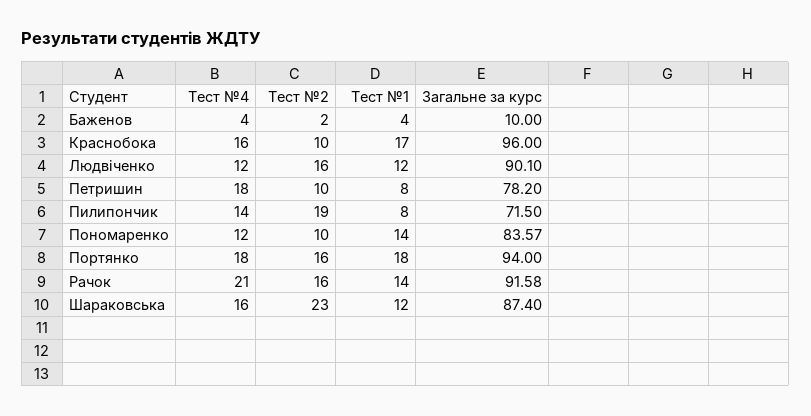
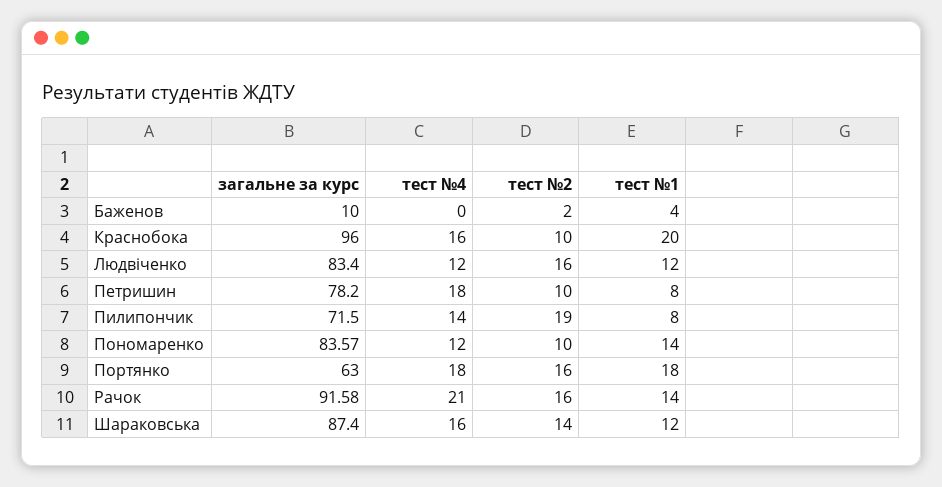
  {
    "Тест №4": {
-     "Баженов": 4,
+     "Баженов": 0,
      "Краснобока": 16,
      "Людвіченко": 12,
      "Петришин": 18,
      "Пилипончик": 14,
      "Пономаренко": 12,
      "Портянко": 18,
      "Рачок": 21,
      "Шараковська": 16
    },
    "Тест №2": {
      "Баженов": 2,
      "Краснобока": 10,
      "Людвіченко": 16,
      "Петришин": 10,
      "Пилипончик": 19,
      "Пономаренко": 10,
      "Портянко": 16,
      "Рачок": 16,
-     "Шараковська": 23
+     "Шараковська": 14
    },
    "Тест №1": {
      "Баженов": 4,
-     "Краснобока": 17,
+     "Краснобока": 20,
      "Людвіченко": 12,
      "Петришин": 8,
      "Пилипончик": 8,
      "Пономаренко": 14,
      "Портянко": 18,
      "Рачок": 14,
      "Шараковська": 12
    },
    "Загальне за курс": {
      "Баженов": 10,
      "Краснобока": 96,
-     "Людвіченко": 90.1,
+     "Людвіченко": 83.4,
      "Петришин": 78.2,
      "Пилипончик": 71.5,
      "Пономаренко": 83.57,
-     "Портянко": 94,
+     "Портянко": 63,
      "Рачок": 91.58,
      "Шараковська": 87.4
    }
  }

